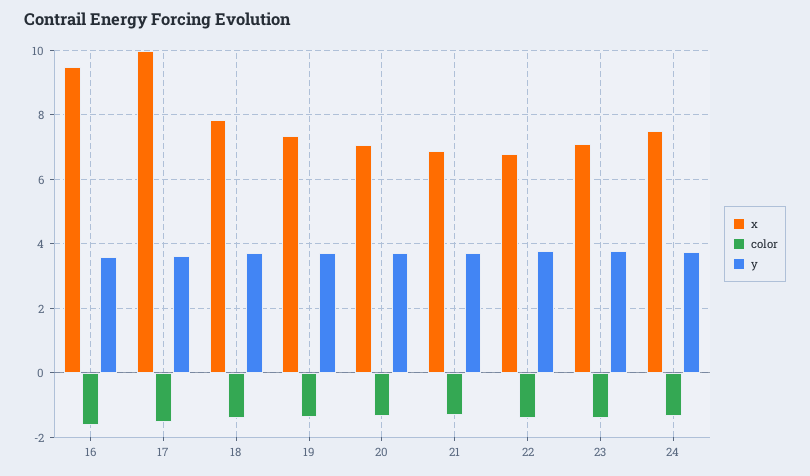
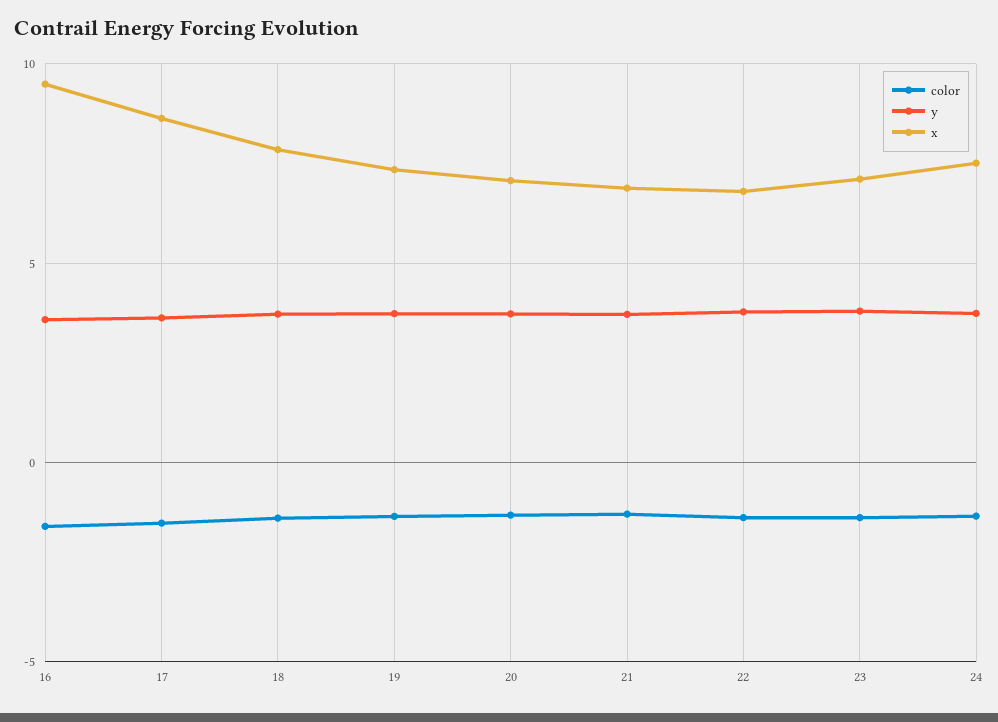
  {
    "x": {
      "16": 9.4,
-     "17": 10,
+     "17": 8.5,
      "18": 7.8,
      "19": 7.4,
      "20": 7,
      "21": 6.8,
      "22": 6.8,
      "23": 7.2,
      "24": 7.6
    },
    "color": {
      "16": -1.6,
      "17": -1.6,
      "18": -1.4,
      "19": -1.4,
      "20": -1.4,
      "21": -1.4,
      "22": -1.4,
      "23": -1.4,
      "24": -1.4
    },
    "y": {
      "16": 3.6,
      "17": 3.6,
      "18": 3.8,
      "19": 3.8,
      "20": 3.8,
      "21": 3.8,
      "22": 3.8,
      "23": 3.8,
      "24": 3.8
    }
  }

